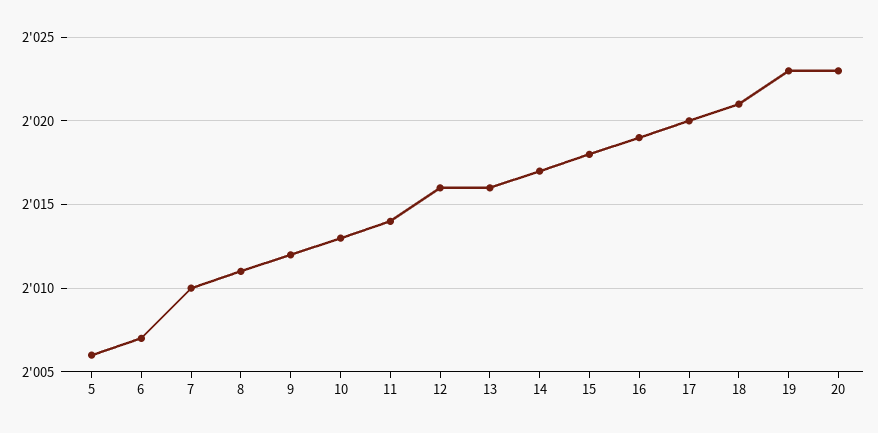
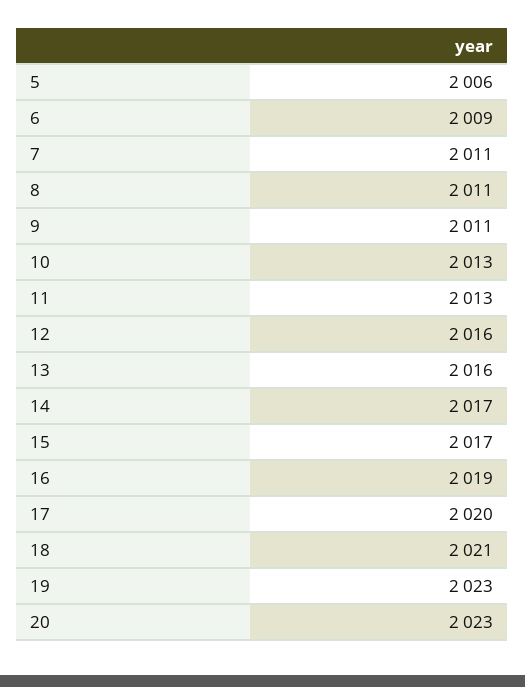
  {
    "5": 2006,
-   "6": 2007,
+   "6": 2009,
-   "7": 2010,
+   "7": 2011,
    "8": 2011,
-   "9": 2012,
+   "9": 2011,
    "10": 2013,
-   "11": 2014,
+   "11": 2013,
    "12": 2016,
    "13": 2016,
    "14": 2017,
-   "15": 2018,
+   "15": 2017,
    "16": 2019,
    "17": 2020,
    "18": 2021,
    "19": 2023,
    "20": 2023
  }

